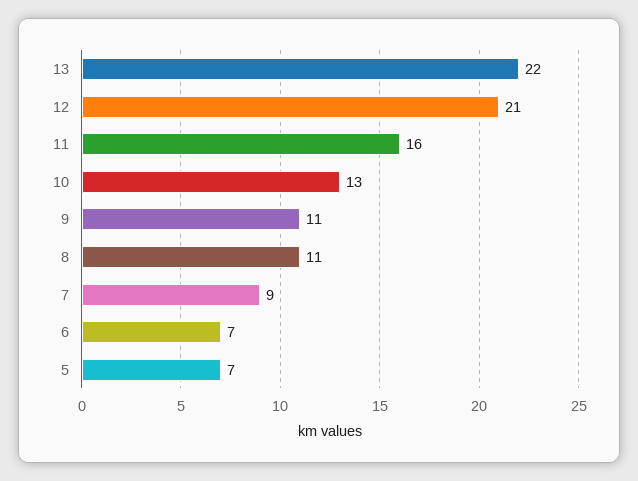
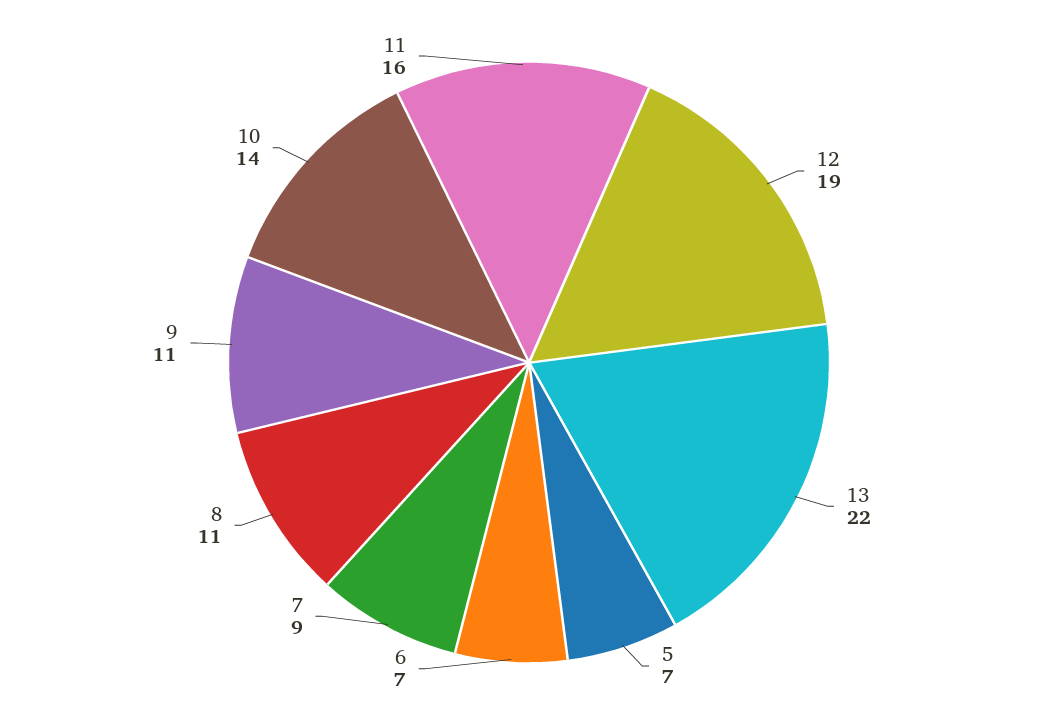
  {
    "13": 22,
-   "12": 21,
+   "12": 19,
    "11": 16,
-   "10": 13,
+   "10": 14,
    "9": 11,
    "8": 11,
    "7": 9,
    "6": 7,
    "5": 7
  }

